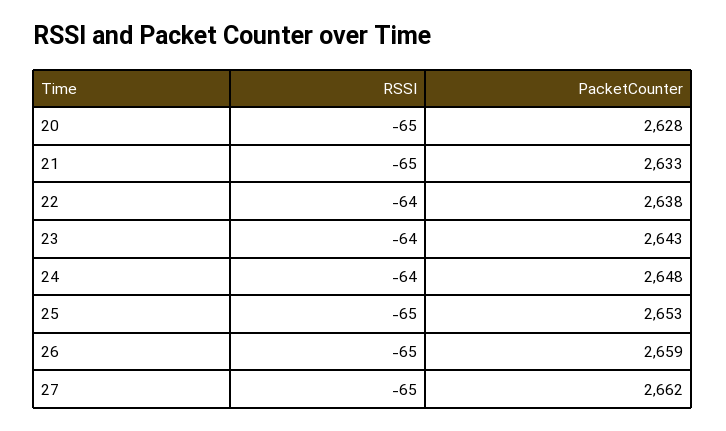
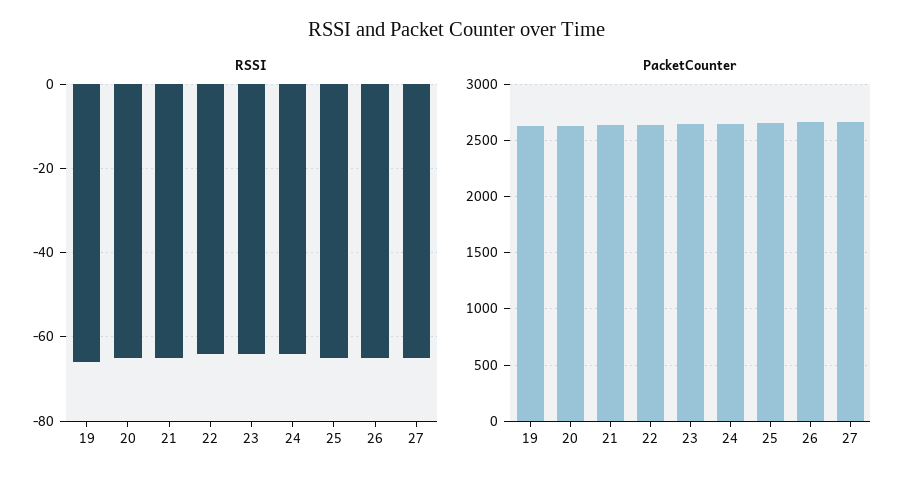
  {
    "RSSI": {
      "20": -65,
      "21": -65,
      "22": -64,
      "23": -64,
      "24": -64,
      "25": -65,
      "26": -65,
-     "27": -65
+     "27": -65,
+     "19": -65
    },
    "PacketCounter": {
      "20": 2628,
      "21": 2633,
      "22": 2638,
      "23": 2643,
      "24": 2648,
      "25": 2653,
      "26": 2659,
-     "27": 2662
+     "27": 2662,
+     "19": 2600
    }
  }

